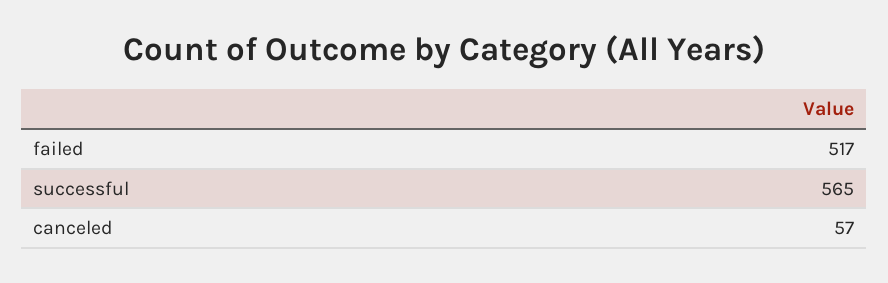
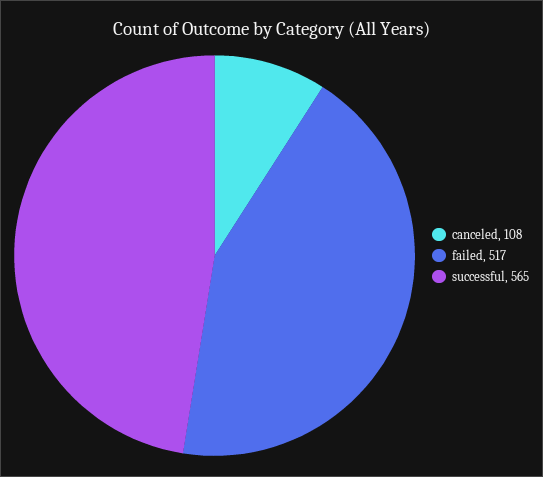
  {
    "failed": 517,
    "successful": 565,
-   "canceled": 57
+   "canceled": 108
  }

